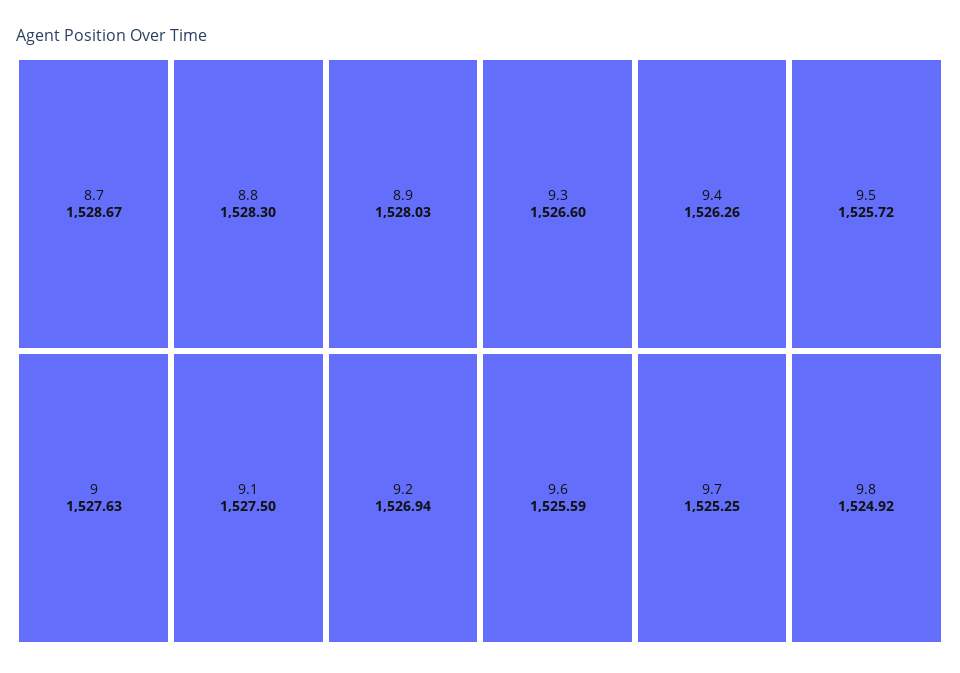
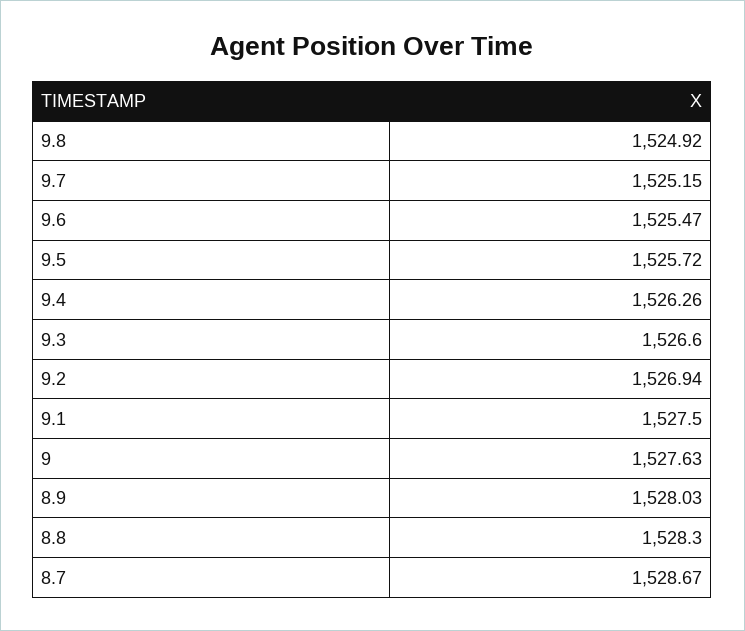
  {
    "8.7": 1528.67,
    "8.8": 1528.3,
    "8.9": 1528.03,
    "9": 1527.63,
    "9.1": 1527.5,
    "9.2": 1526.94,
    "9.3": 1526.6,
    "9.4": 1526.26,
    "9.5": 1525.72,
-   "9.6": 1525.59,
+   "9.6": 1525.47,
-   "9.7": 1525.25,
+   "9.7": 1525.15,
    "9.8": 1524.92
  }

